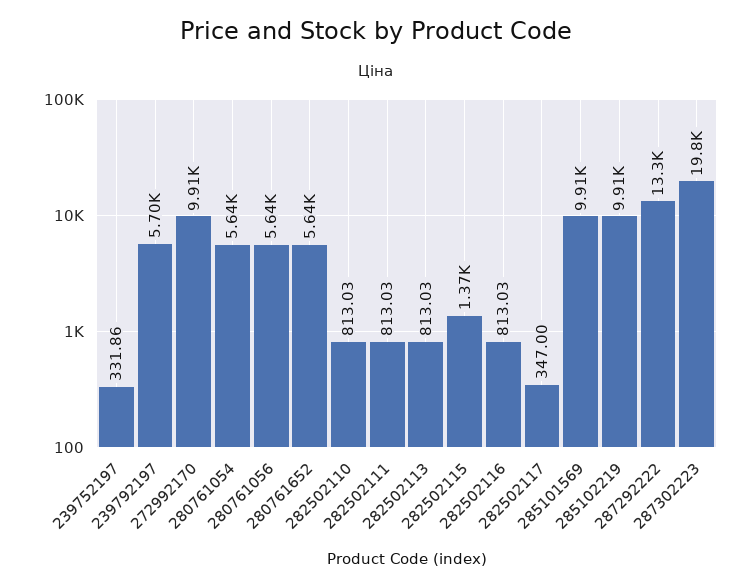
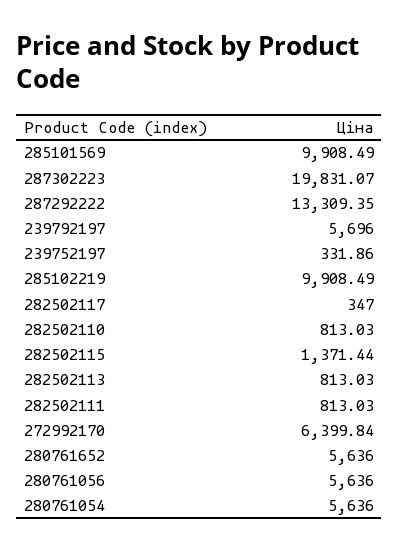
  {
    "239752197": 331.86,
    "239792197": 5696,
-   "272992170": 9910,
+   "272992170": 6399.84,
    "280761054": 5636,
    "280761056": 5636,
    "280761652": 5636,
    "282502110": 813.03,
    "282502111": 813.03,
    "282502113": 813.03,
    "282502115": 1371.44,
-   "282502116": 813.03,
    "282502117": 347,
    "285101569": 9908.49,
    "285102219": 9908.49,
    "287292222": 13309.35,
    "287302223": 19831.07
  }

